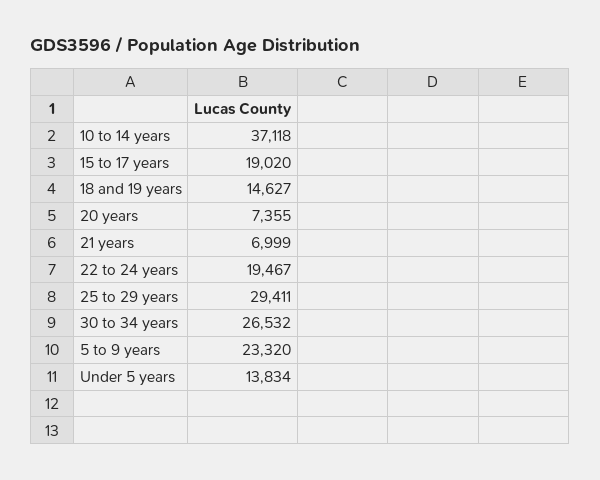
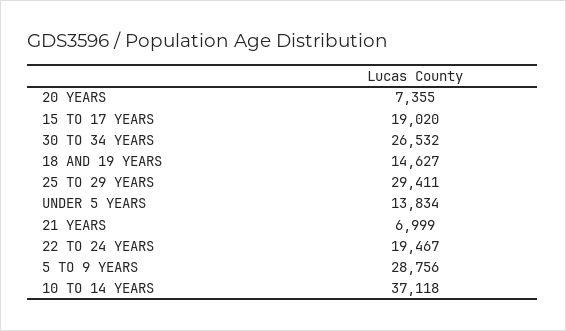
  {
    "10 to 14 years": 37118,
    "15 to 17 years": 19020,
    "18 and 19 years": 14627,
    "20 years": 7355,
    "21 years": 6999,
    "22 to 24 years": 19467,
    "25 to 29 years": 29411,
    "30 to 34 years": 26532,
-   "5 to 9 years": 23320,
+   "5 to 9 years": 28756,
    "Under 5 years": 13834
  }

